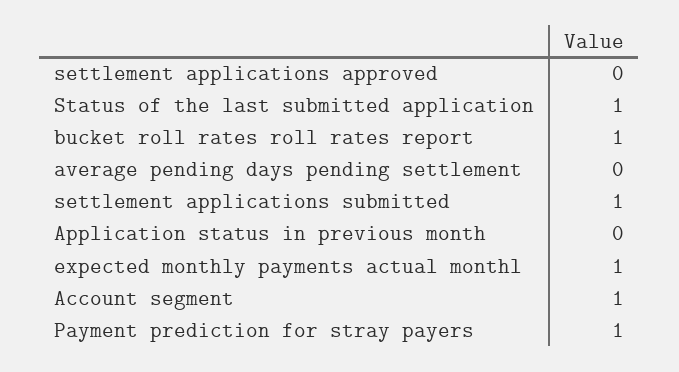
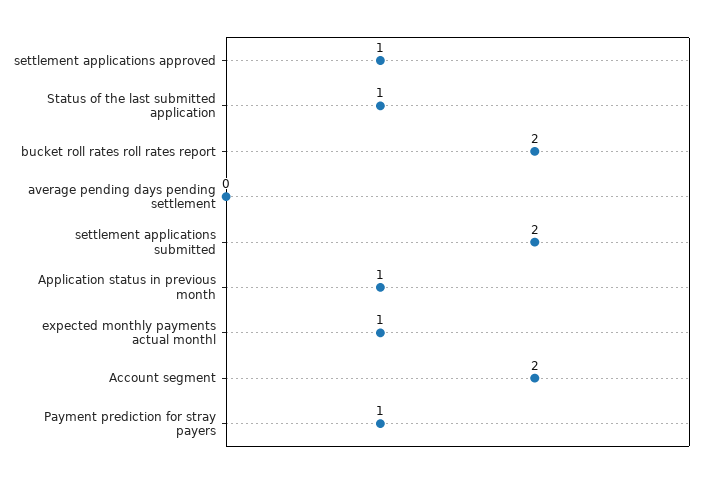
  {
-   "settlement applications approved": 0,
+   "settlement applications approved": 1,
    "Status of the last submitted application": 1,
-   "bucket roll rates roll rates report": 1,
+   "bucket roll rates roll rates report": 2,
    "average pending days pending settlement": 0,
-   "settlement applications submitted": 1,
+   "settlement applications submitted": 2,
-   "Application status in previous month": 0,
+   "Application status in previous month": 1,
    "expected monthly payments actual monthl": 1,
-   "Account segment": 1,
+   "Account segment": 2,
    "Payment prediction for stray payers": 1
  }

